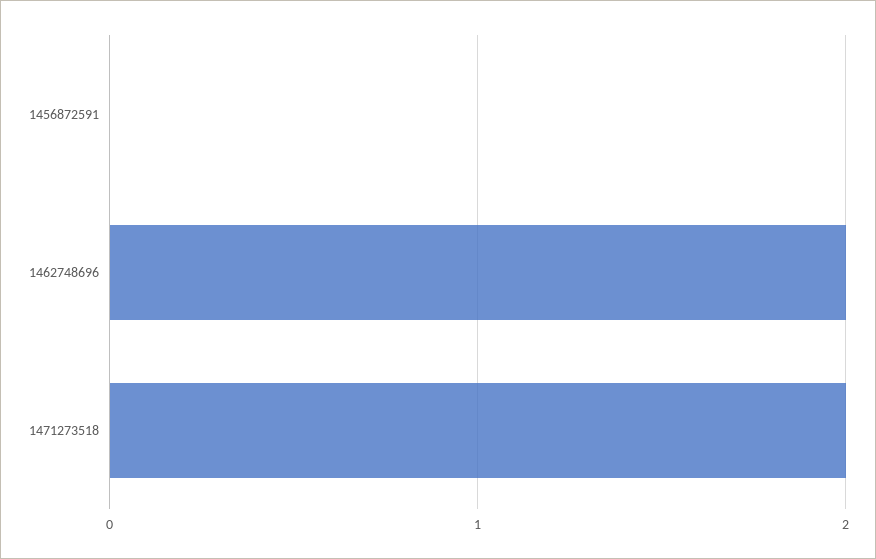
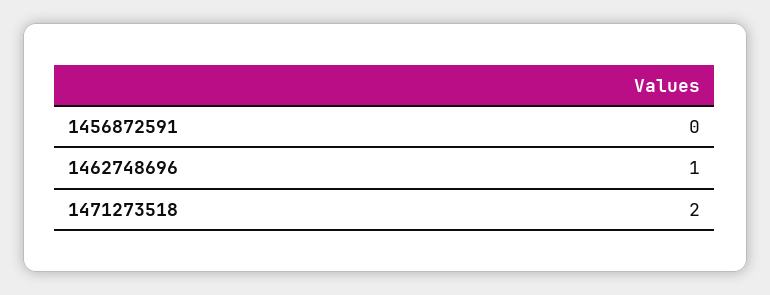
  {
    "1456872591": 0,
-   "1462748696": 2,
+   "1462748696": 1,
    "1471273518": 2
  }

